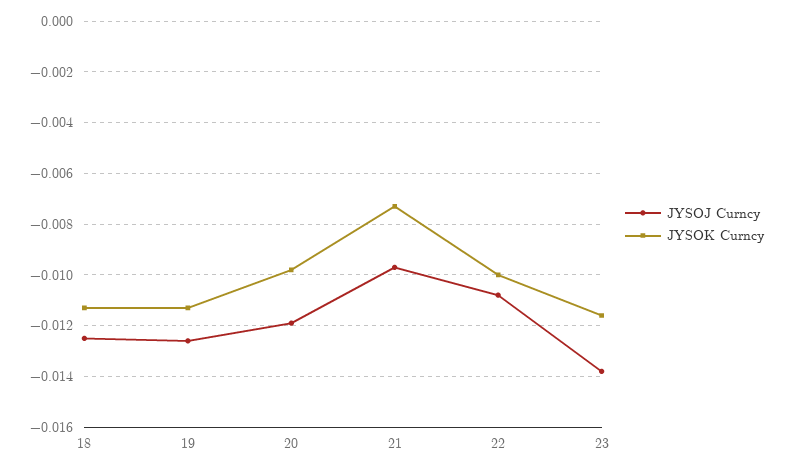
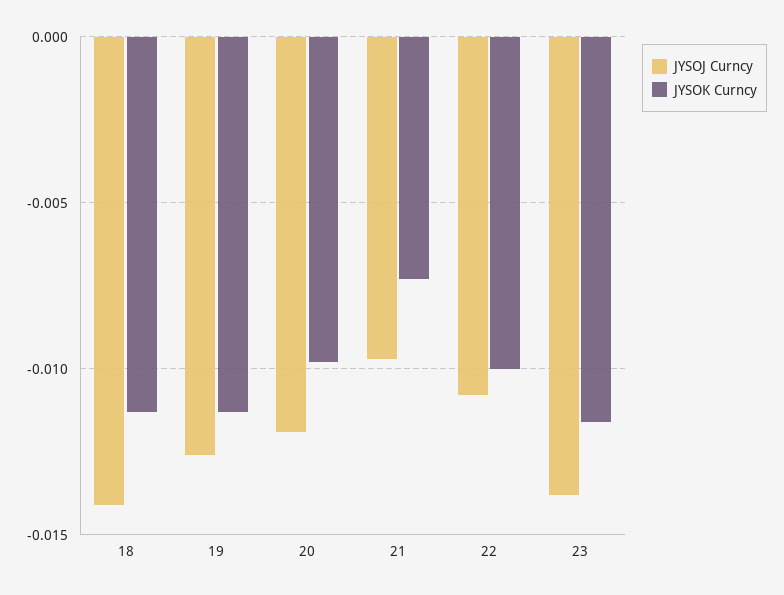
  {
    "JYSOJ Curncy": {
-     "18": -0.0125,
+     "18": -0.014,
      "19": -0.0125,
      "20": -0.012,
      "21": -0.0095,
      "22": -0.011,
      "23": -0.014
    },
    "JYSOK Curncy": {
      "18": -0.0115,
      "19": -0.0115,
      "20": -0.01,
      "21": -0.0075,
      "22": -0.01,
      "23": -0.0115
    }
  }

